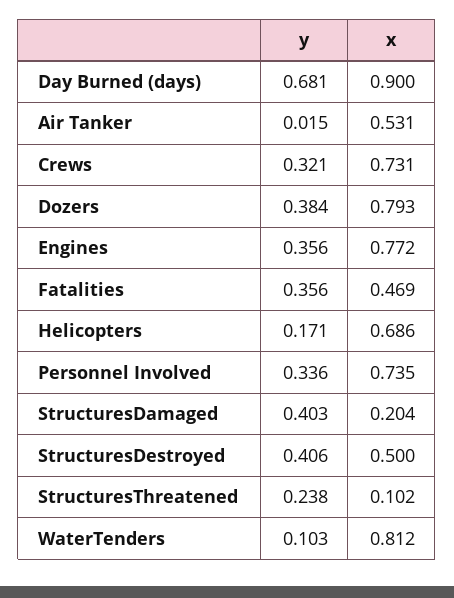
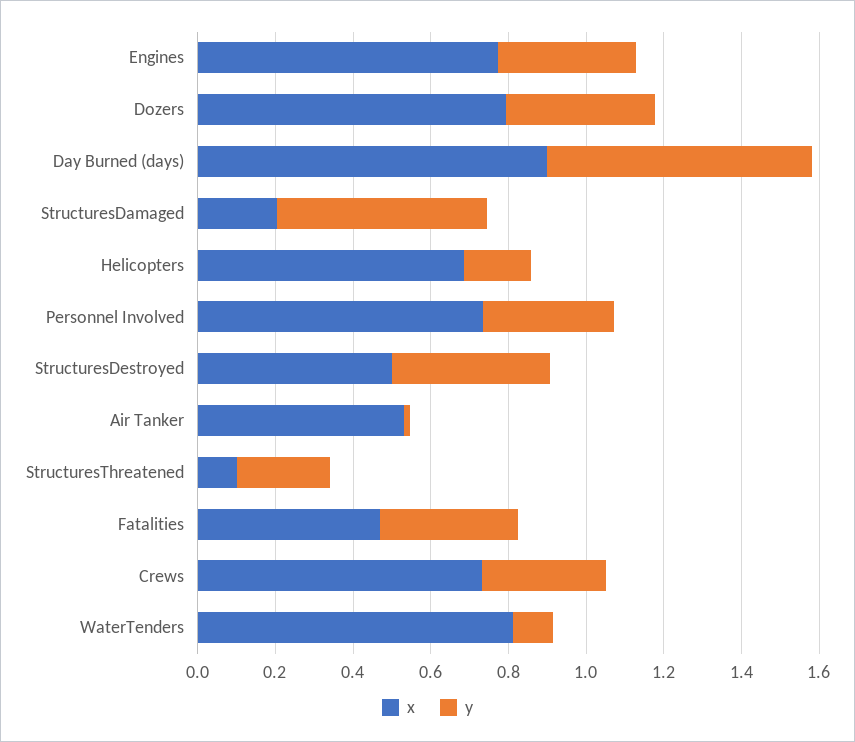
  {
    "y": {
      "Day Burned (days)": 0.681,
      "Air Tanker": 0.015,
      "Crews": 0.321,
      "Dozers": 0.384,
      "Engines": 0.356,
      "Fatalities": 0.356,
      "Helicopters": 0.171,
      "Personnel Involved": 0.336,
-     "StructuresDamaged": 0.403,
+     "StructuresDamaged": 0.55,
      "StructuresDestroyed": 0.406,
      "StructuresThreatened": 0.238,
      "WaterTenders": 0.103
    },
    "x": {
      "Day Burned (days)": 0.9,
      "Air Tanker": 0.531,
      "Crews": 0.731,
      "Dozers": 0.793,
      "Engines": 0.772,
      "Fatalities": 0.469,
      "Helicopters": 0.686,
      "Personnel Involved": 0.735,
      "StructuresDamaged": 0.204,
      "StructuresDestroyed": 0.5,
      "StructuresThreatened": 0.102,
      "WaterTenders": 0.812
    }
  }

